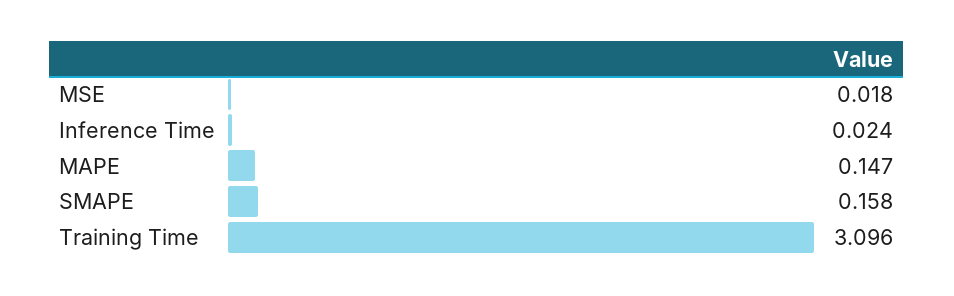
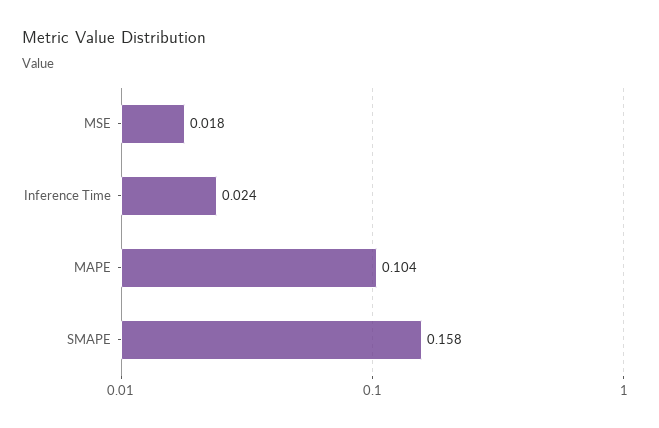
  {
    "MSE": 0.018,
    "Inference Time": 0.024,
-   "MAPE": 0.147,
+   "MAPE": 0.104,
-   "SMAPE": 0.158,
+   "SMAPE": 0.158
-   "Training Time": 3.096
  }

